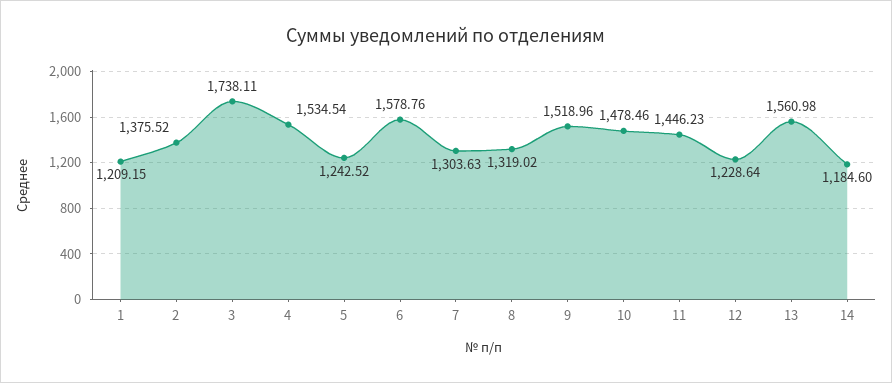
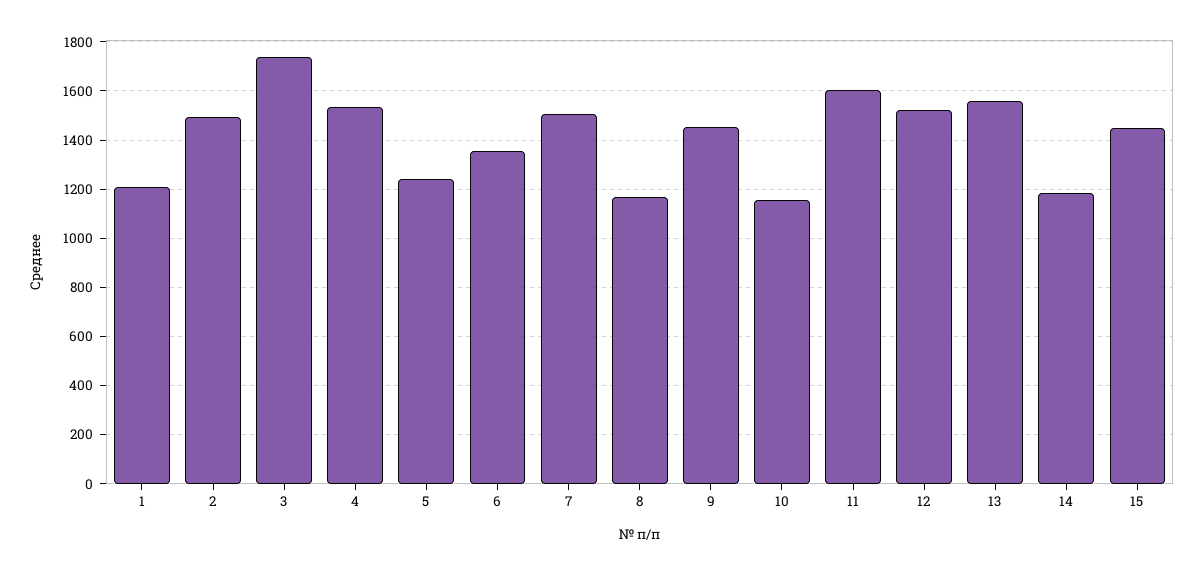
  {
    "1": 1209.15,
-   "2": 1375.52,
+   "2": 1500,
    "3": 1738.11,
    "4": 1534.54,
    "5": 1242.52,
-   "6": 1578.76,
+   "6": 1350,
-   "7": 1303.63,
+   "7": 1500,
-   "8": 1319.02,
+   "8": 1175,
-   "9": 1518.96,
+   "9": 1450,
-   "10": 1478.46,
+   "10": 1150,
-   "11": 1446.23,
+   "11": 1600,
-   "12": 1228.64,
+   "12": 1525,
    "13": 1560.98,
-   "14": 1184.6
+   "14": 1184.6,
+   "15": 1450
  }

